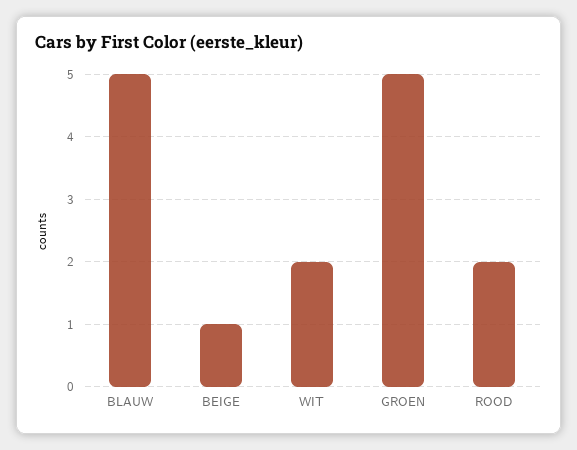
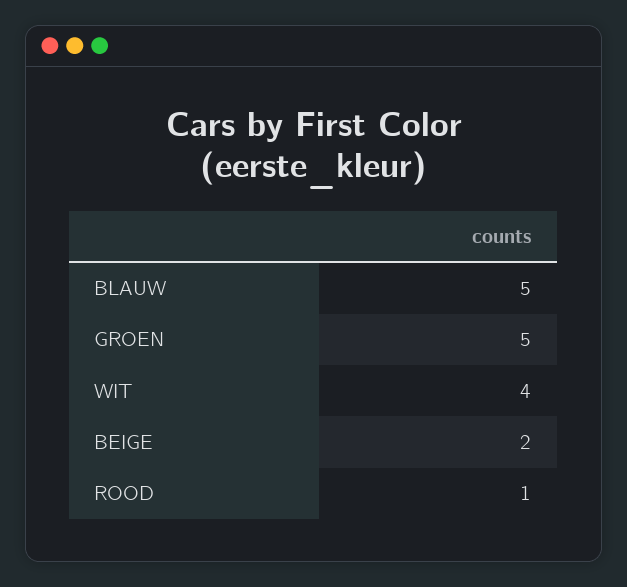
  {
    "BLAUW": 5,
-   "BEIGE": 1,
+   "BEIGE": 2,
-   "WIT": 2,
+   "WIT": 4,
    "GROEN": 5,
-   "ROOD": 2
+   "ROOD": 1
  }

